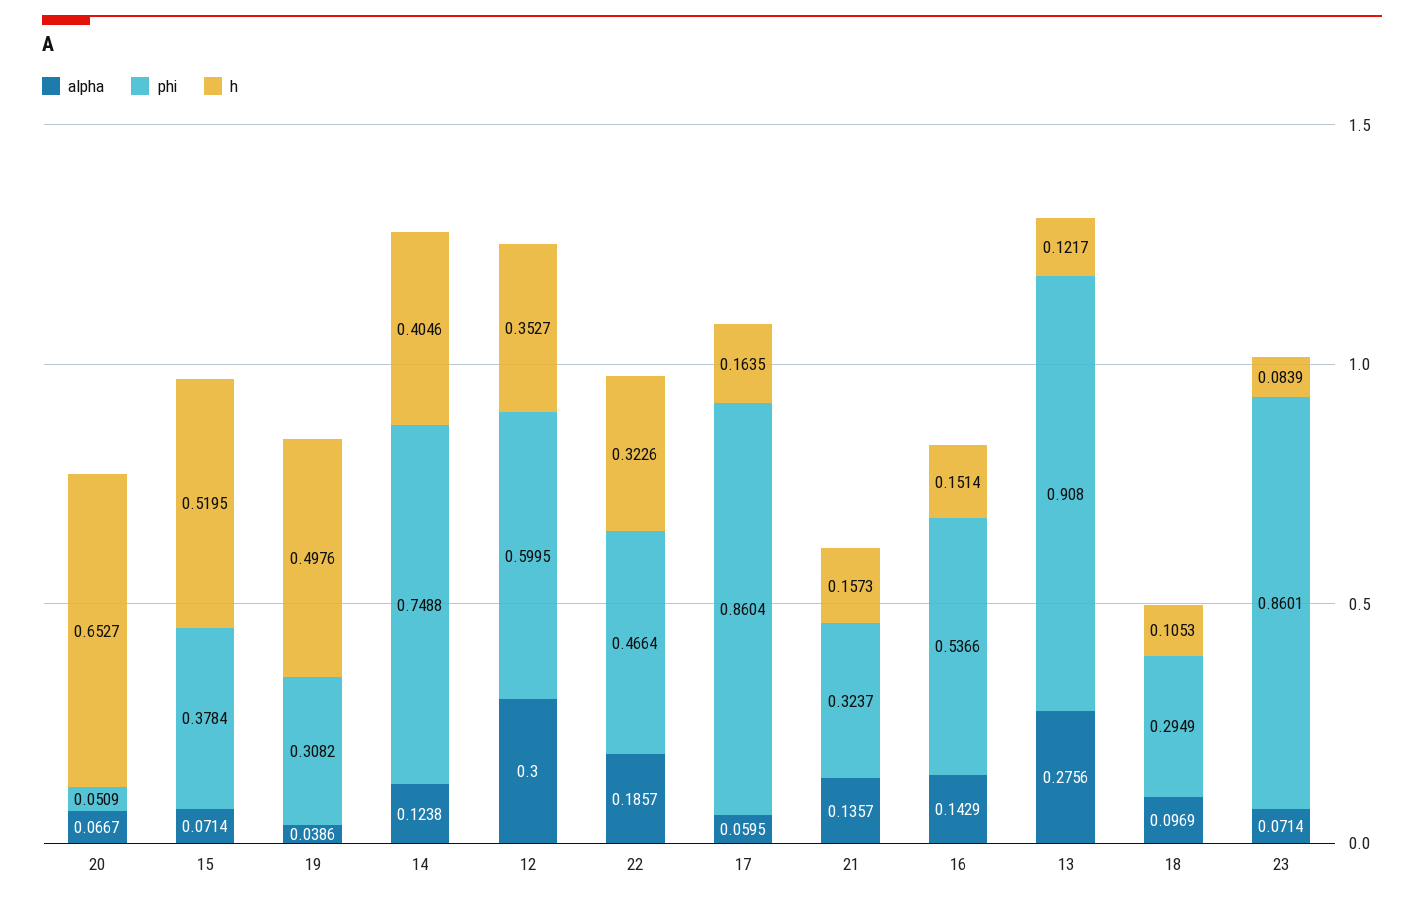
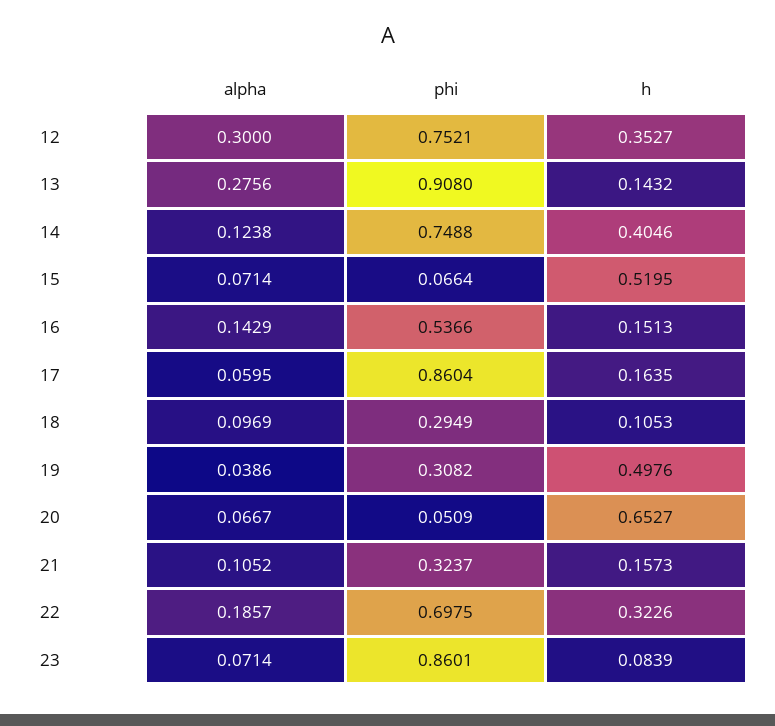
  {
    "alpha": {
      "20": 0.0667,
      "15": 0.0714,
      "19": 0.0386,
      "14": 0.1238,
      "12": 0.3,
      "22": 0.1857,
      "17": 0.0595,
-     "21": 0.1357,
+     "21": 0.1052,
      "16": 0.1429,
      "13": 0.2756,
      "18": 0.0969,
      "23": 0.0714
    },
    "phi": {
      "20": 0.0509,
-     "15": 0.3784,
+     "15": 0.0664,
      "19": 0.3082,
      "14": 0.7488,
-     "12": 0.5995,
+     "12": 0.7521,
-     "22": 0.4664,
+     "22": 0.6975,
      "17": 0.8604,
      "21": 0.3237,
      "16": 0.5366,
      "13": 0.908,
      "18": 0.2949,
      "23": 0.8601
    },
    "h": {
      "20": 0.6527,
      "15": 0.5195,
      "19": 0.4976,
      "14": 0.4046,
      "12": 0.3527,
      "22": 0.3226,
      "17": 0.1635,
      "21": 0.1573,
-     "16": 0.1514,
+     "16": 0.1513,
-     "13": 0.1217,
+     "13": 0.1432,
      "18": 0.1053,
      "23": 0.0839
    }
  }

